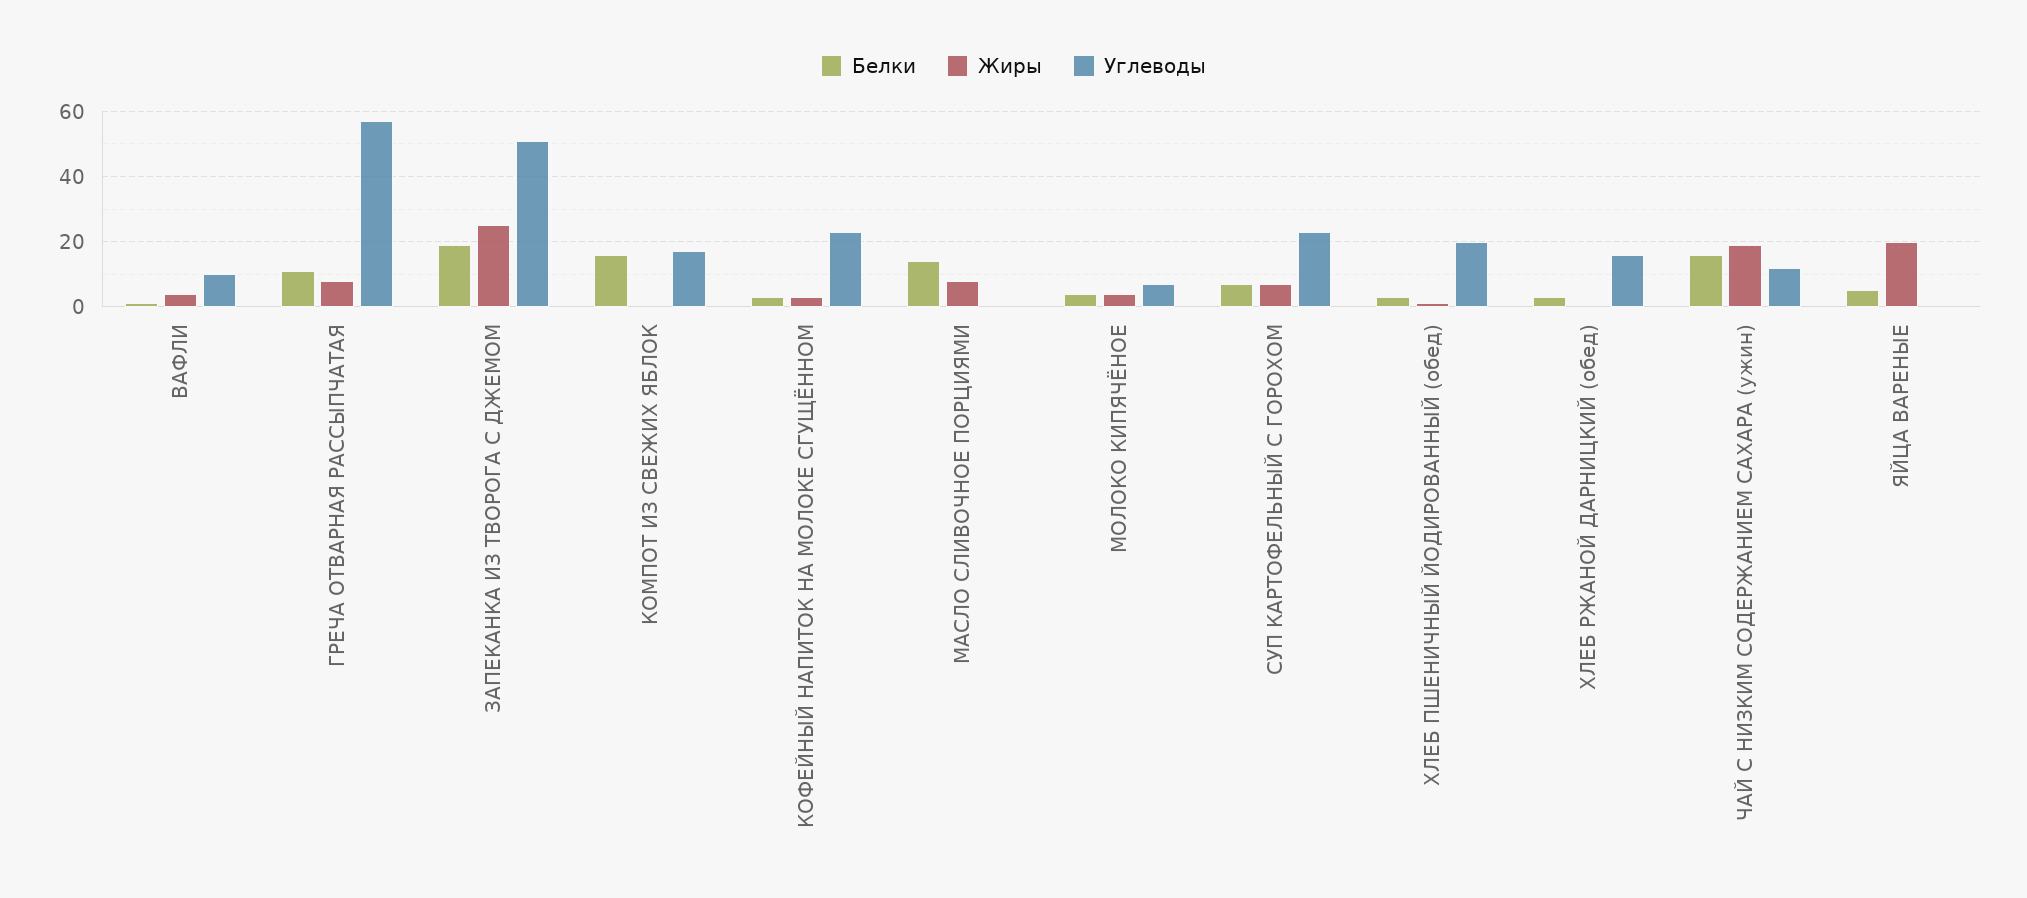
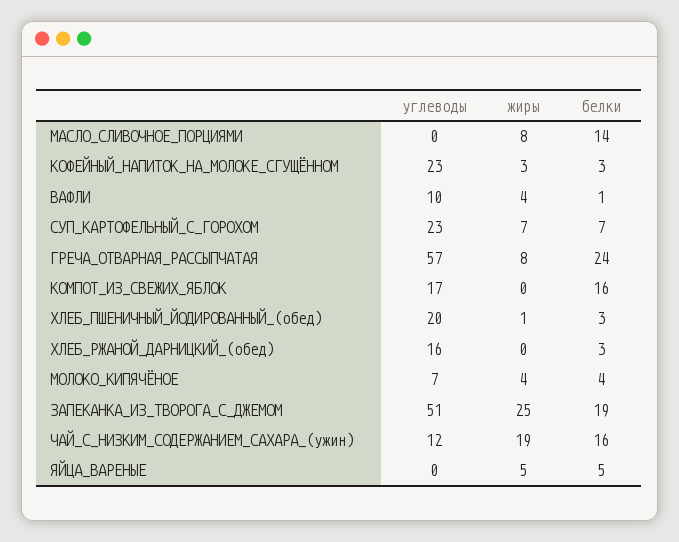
  {
    "Белки": {
      "ВАФЛИ": 1,
-     "ГРЕЧА ОТВАРНАЯ РАССЫПЧАТАЯ": 10,
+     "ГРЕЧА ОТВАРНАЯ РАССЫПЧАТАЯ": 24,
      "ЗАПЕКАНКА ИЗ ТВОРОГА С ДЖЕМОМ": 19,
      "КОМПОТ ИЗ СВЕЖИХ ЯБЛОК": 16,
      "КОФЕЙНЫЙ НАПИТОК НА МОЛОКЕ СГУЩЁННОМ": 3,
      "МАСЛО СЛИВОЧНОЕ ПОРЦИЯМИ": 14,
      "МОЛОКО КИПЯЧЁНОЕ": 4,
      "СУП КАРТОФЕЛЬНЫЙ С ГОРОХОМ": 7,
      "ХЛЕБ ПШЕНИЧНЫЙ ЙОДИРОВАННЫЙ (обед)": 3,
      "ХЛЕБ РЖАНОЙ ДАРНИЦКИЙ (обед)": 3,
      "ЧАЙ С НИЗКИМ СОДЕРЖАНИЕМ САХАРА (ужин)": 16,
      "ЯЙЦА ВАРЕНЫЕ": 5
    },
    "Жиры": {
      "ВАФЛИ": 4,
      "ГРЕЧА ОТВАРНАЯ РАССЫПЧАТАЯ": 8,
      "ЗАПЕКАНКА ИЗ ТВОРОГА С ДЖЕМОМ": 25,
      "КОМПОТ ИЗ СВЕЖИХ ЯБЛОК": 0,
      "КОФЕЙНЫЙ НАПИТОК НА МОЛОКЕ СГУЩЁННОМ": 3,
      "МАСЛО СЛИВОЧНОЕ ПОРЦИЯМИ": 8,
      "МОЛОКО КИПЯЧЁНОЕ": 4,
      "СУП КАРТОФЕЛЬНЫЙ С ГОРОХОМ": 7,
      "ХЛЕБ ПШЕНИЧНЫЙ ЙОДИРОВАННЫЙ (обед)": 1,
      "ХЛЕБ РЖАНОЙ ДАРНИЦКИЙ (обед)": 0,
      "ЧАЙ С НИЗКИМ СОДЕРЖАНИЕМ САХАРА (ужин)": 19,
-     "ЯЙЦА ВАРЕНЫЕ": 20
+     "ЯЙЦА ВАРЕНЫЕ": 5
    },
    "Углеводы": {
      "ВАФЛИ": 10,
      "ГРЕЧА ОТВАРНАЯ РАССЫПЧАТАЯ": 57,
      "ЗАПЕКАНКА ИЗ ТВОРОГА С ДЖЕМОМ": 51,
      "КОМПОТ ИЗ СВЕЖИХ ЯБЛОК": 17,
      "КОФЕЙНЫЙ НАПИТОК НА МОЛОКЕ СГУЩЁННОМ": 23,
      "МАСЛО СЛИВОЧНОЕ ПОРЦИЯМИ": 0,
      "МОЛОКО КИПЯЧЁНОЕ": 7,
      "СУП КАРТОФЕЛЬНЫЙ С ГОРОХОМ": 23,
      "ХЛЕБ ПШЕНИЧНЫЙ ЙОДИРОВАННЫЙ (обед)": 20,
      "ХЛЕБ РЖАНОЙ ДАРНИЦКИЙ (обед)": 16,
      "ЧАЙ С НИЗКИМ СОДЕРЖАНИЕМ САХАРА (ужин)": 12,
      "ЯЙЦА ВАРЕНЫЕ": 0
    }
  }

